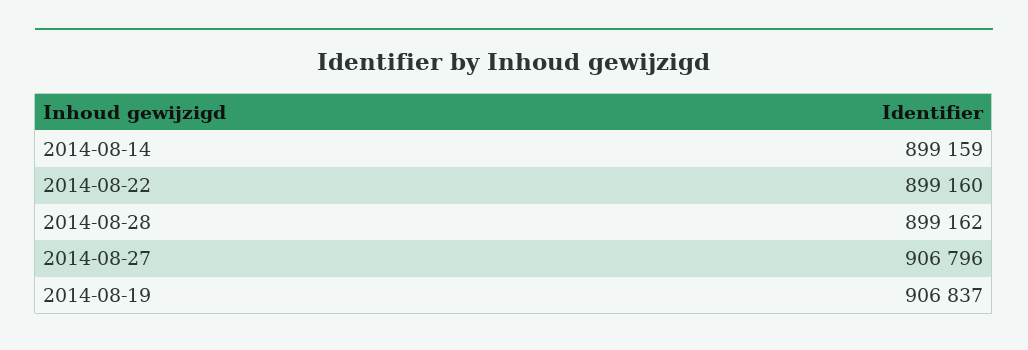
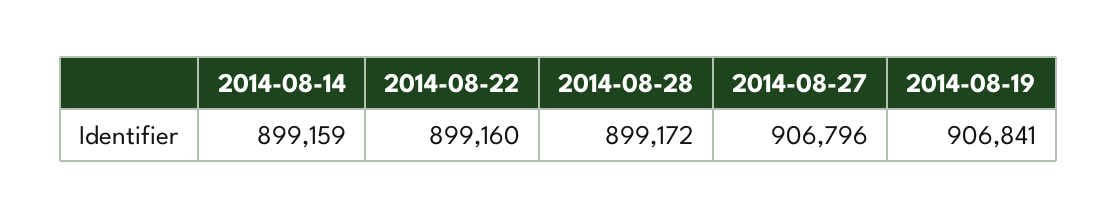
  {
    "2014-08-14": 899159,
    "2014-08-22": 899160,
-   "2014-08-28": 899162,
+   "2014-08-28": 899172,
    "2014-08-27": 906796,
-   "2014-08-19": 906837
+   "2014-08-19": 906841
  }

